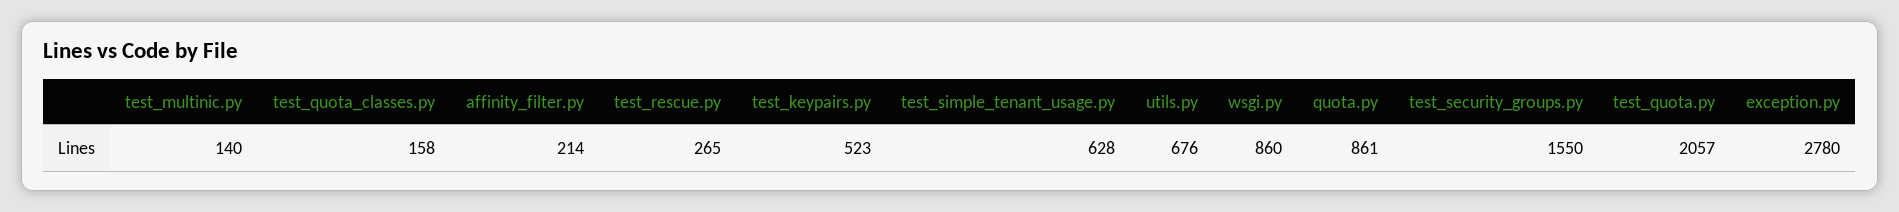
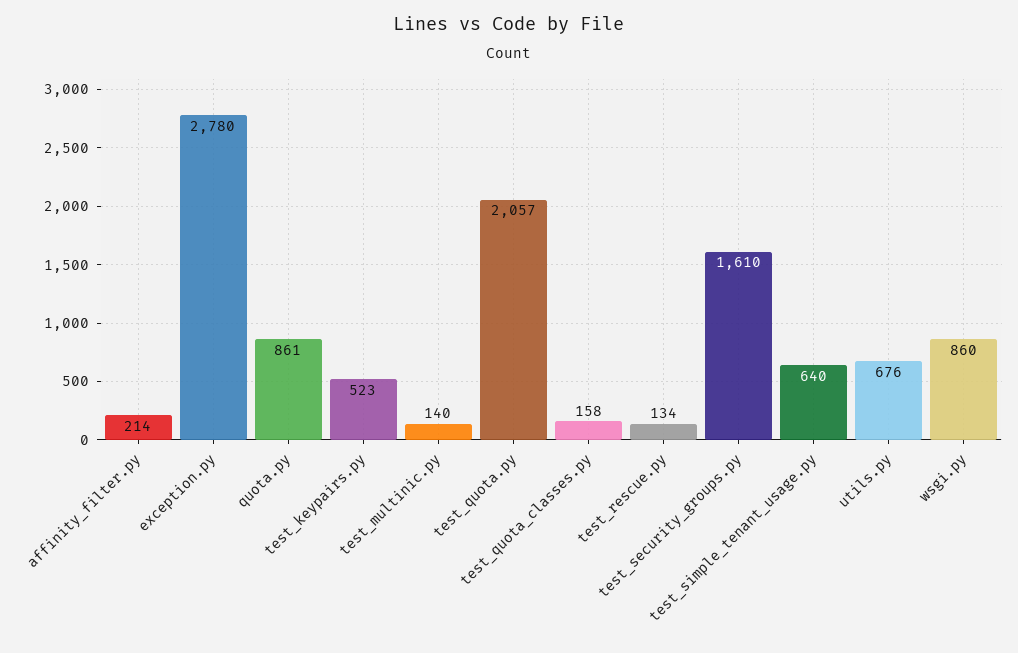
  {
    "test_multinic.py": 140,
    "test_quota_classes.py": 158,
    "affinity_filter.py": 214,
-   "test_rescue.py": 265,
+   "test_rescue.py": 134,
    "test_keypairs.py": 523,
-   "test_simple_tenant_usage.py": 628,
+   "test_simple_tenant_usage.py": 640,
    "utils.py": 676,
    "wsgi.py": 860,
    "quota.py": 861,
-   "test_security_groups.py": 1550,
+   "test_security_groups.py": 1610,
    "test_quota.py": 2057,
    "exception.py": 2780
  }

